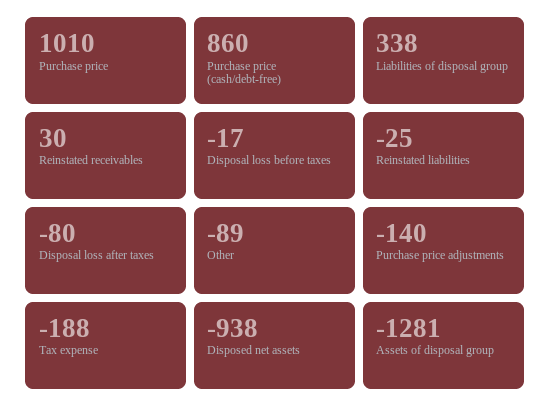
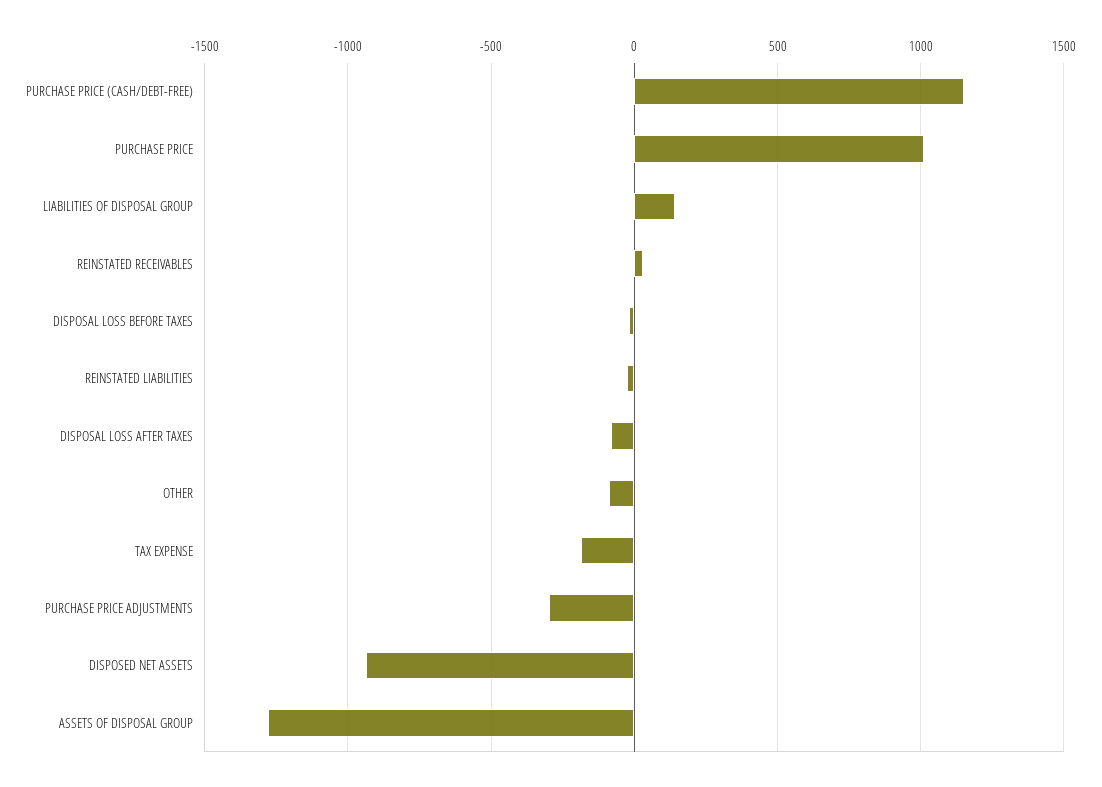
  {
    "Purchase price": 1010,
-   "Purchase price (cash/debt-free)": 860,
+   "Purchase price (cash/debt-free)": 1150,
-   "Liabilities of disposal group": 338,
+   "Liabilities of disposal group": 150,
    "Reinstated receivables": 30,
    "Disposal loss before taxes": -17,
    "Reinstated liabilities": -25,
    "Disposal loss after taxes": -80,
    "Other": -89,
-   "Purchase price adjustments": -140,
+   "Purchase price adjustments": -300,
    "Tax expense": -188,
    "Disposed net assets": -938,
    "Assets of disposal group": -1281
  }

